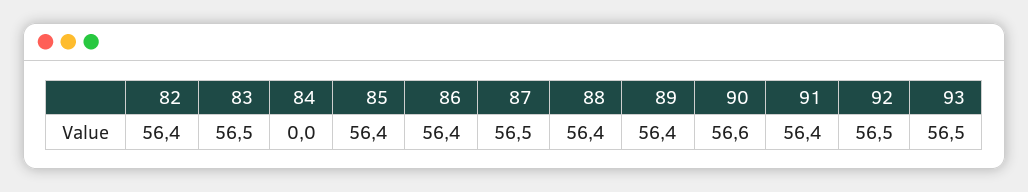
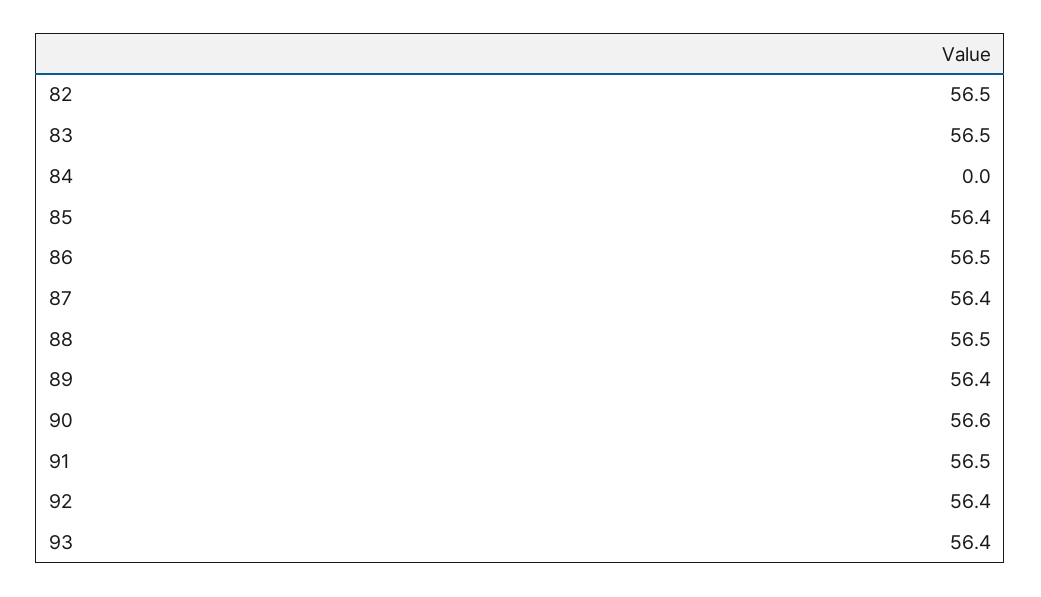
  {
-   "82": 56.4,
+   "82": 56.5,
    "83": 56.5,
    "84": 0,
    "85": 56.4,
-   "86": 56.4,
+   "86": 56.5,
-   "87": 56.5,
+   "87": 56.4,
-   "88": 56.4,
+   "88": 56.5,
    "89": 56.4,
    "90": 56.6,
-   "91": 56.4,
+   "91": 56.5,
-   "92": 56.5,
+   "92": 56.4,
-   "93": 56.5
+   "93": 56.4
  }

